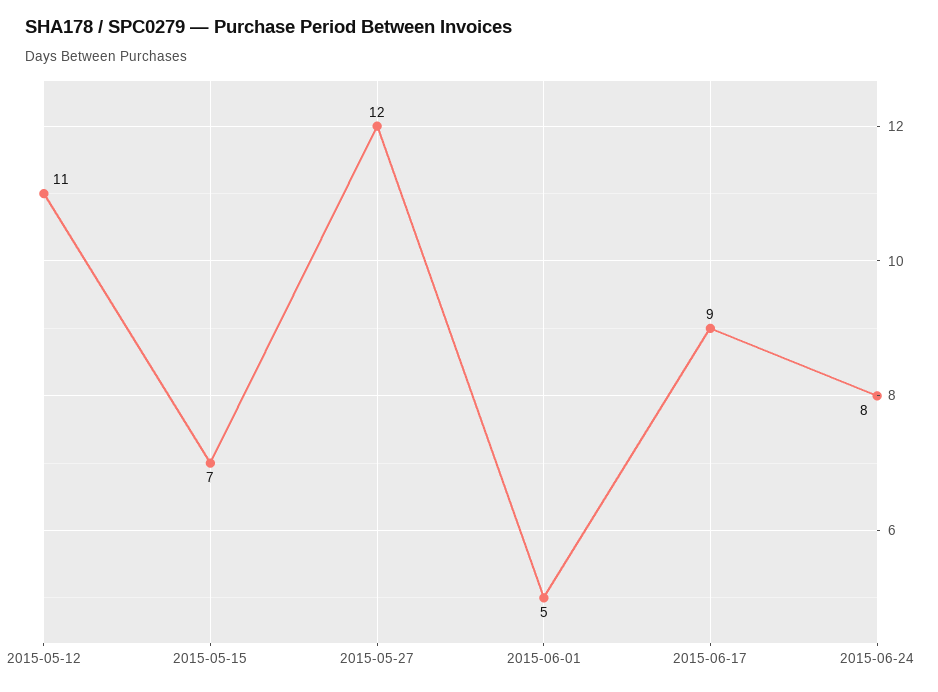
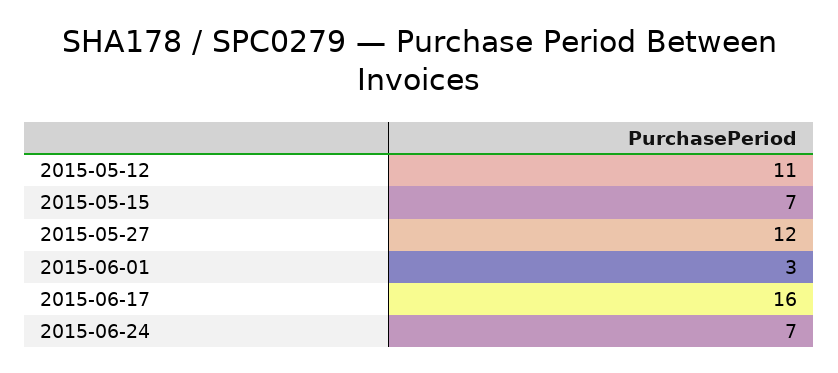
  {
    "2015-05-12": 11,
    "2015-05-15": 7,
    "2015-05-27": 12,
-   "2015-06-01": 5,
+   "2015-06-01": 3,
-   "2015-06-17": 9,
+   "2015-06-17": 16,
-   "2015-06-24": 8
+   "2015-06-24": 7
  }

